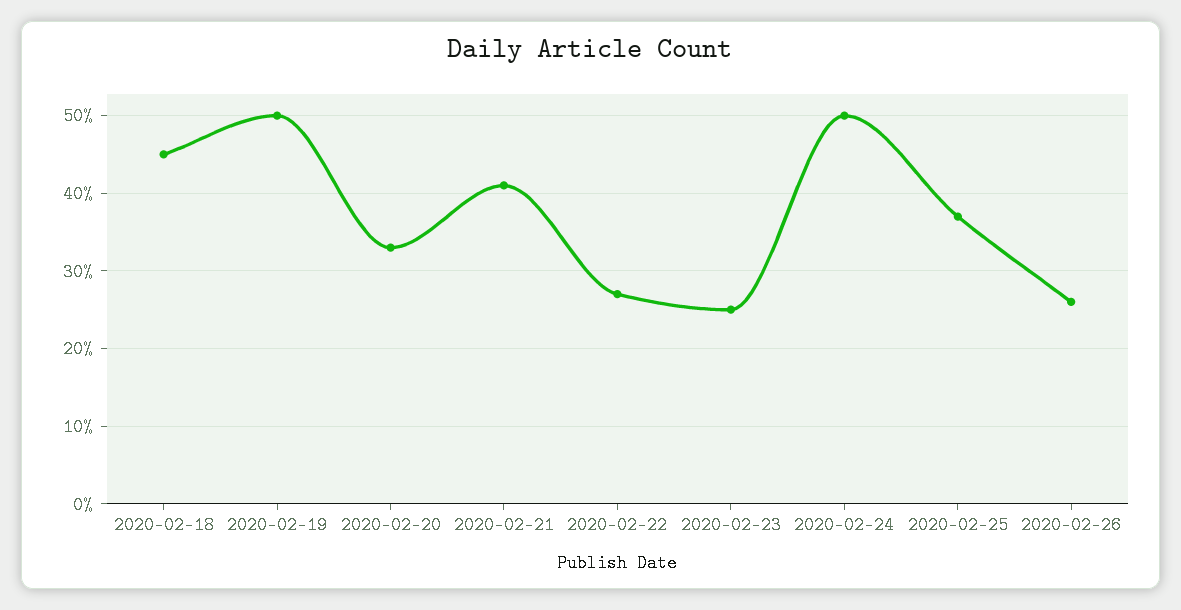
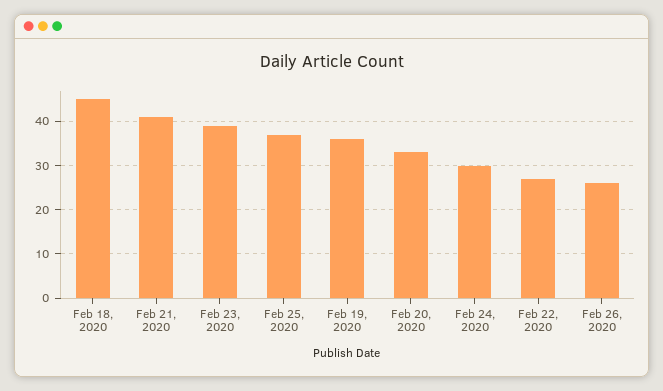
  {
    "2020-02-18": 45,
-   "2020-02-19": 50,
+   "2020-02-19": 35,
    "2020-02-20": 33,
    "2020-02-21": 41,
    "2020-02-22": 27,
-   "2020-02-23": 25,
+   "2020-02-23": 40,
-   "2020-02-24": 50,
+   "2020-02-24": 30,
    "2020-02-25": 37,
    "2020-02-26": 26
  }

